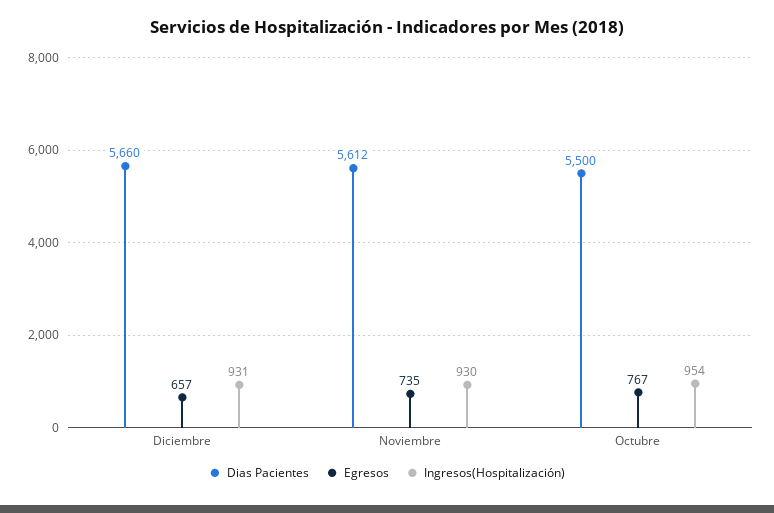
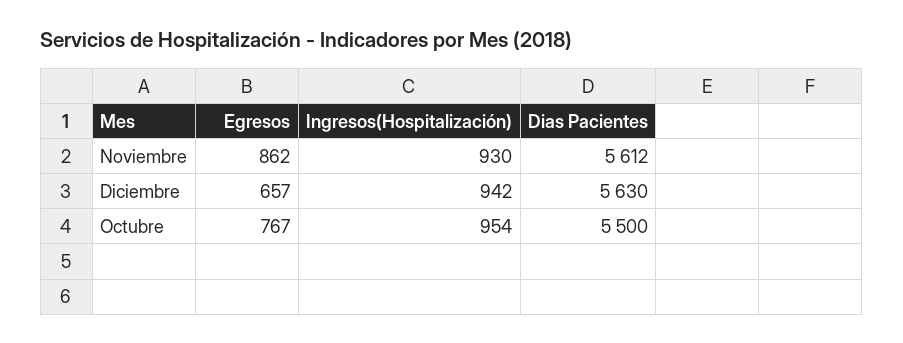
  {
    "Dias Pacientes": {
-     "Diciembre": 5660,
+     "Diciembre": 5630,
      "Noviembre": 5612,
      "Octubre": 5500
    },
    "Egresos": {
      "Diciembre": 657,
-     "Noviembre": 735,
+     "Noviembre": 862,
      "Octubre": 767
    },
    "Ingresos(Hospitalización)": {
-     "Diciembre": 931,
+     "Diciembre": 942,
      "Noviembre": 930,
      "Octubre": 954
    }
  }

